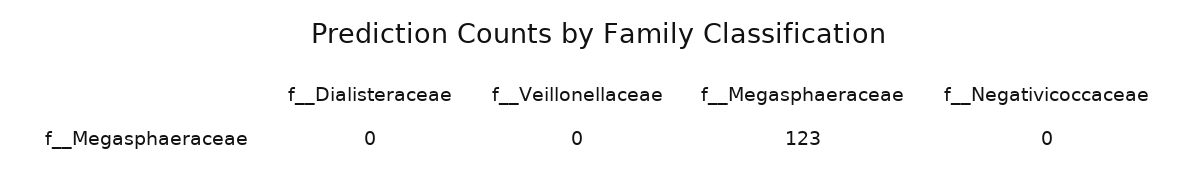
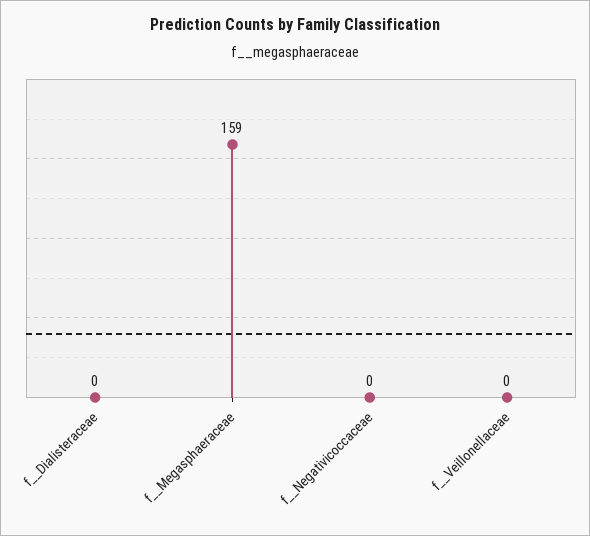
  {
    "f__Dialisteraceae": 0,
    "f__Veillonellaceae": 0,
-   "f__Megasphaeraceae": 123,
+   "f__Megasphaeraceae": 159,
    "f__Negativicoccaceae": 0
  }

